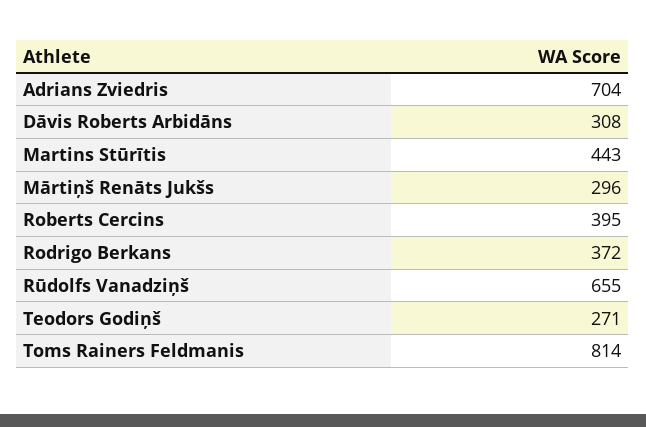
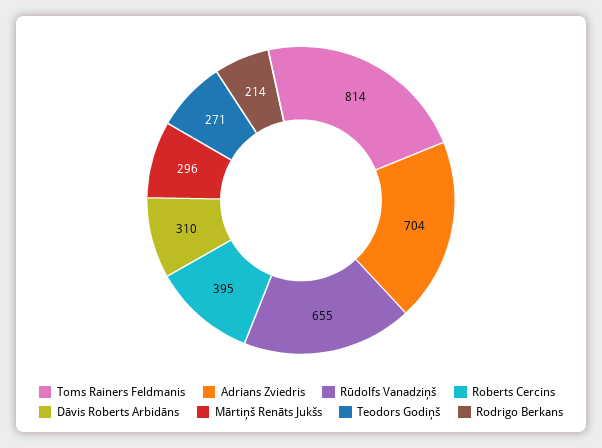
  {
    "Adrians Zviedris": 704,
-   "Dāvis Roberts Arbidāns": 308,
+   "Dāvis Roberts Arbidāns": 310,
-   "Martins Stūrītis": 443,
    "Mārtiņš Renāts Jukšs": 296,
    "Roberts Cercins": 395,
-   "Rodrigo Berkans": 372,
+   "Rodrigo Berkans": 214,
    "Rūdolfs Vanadziņš": 655,
    "Teodors Godiņš": 271,
    "Toms Rainers Feldmanis": 814
  }

